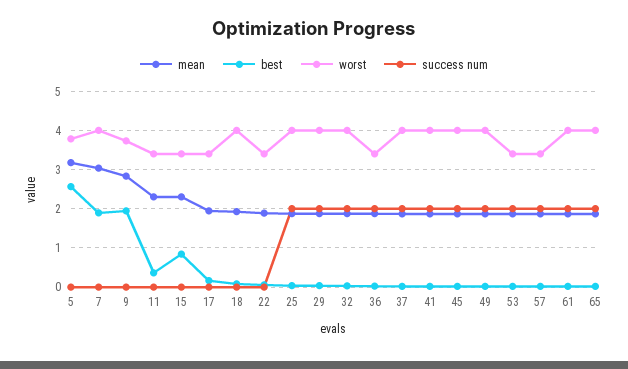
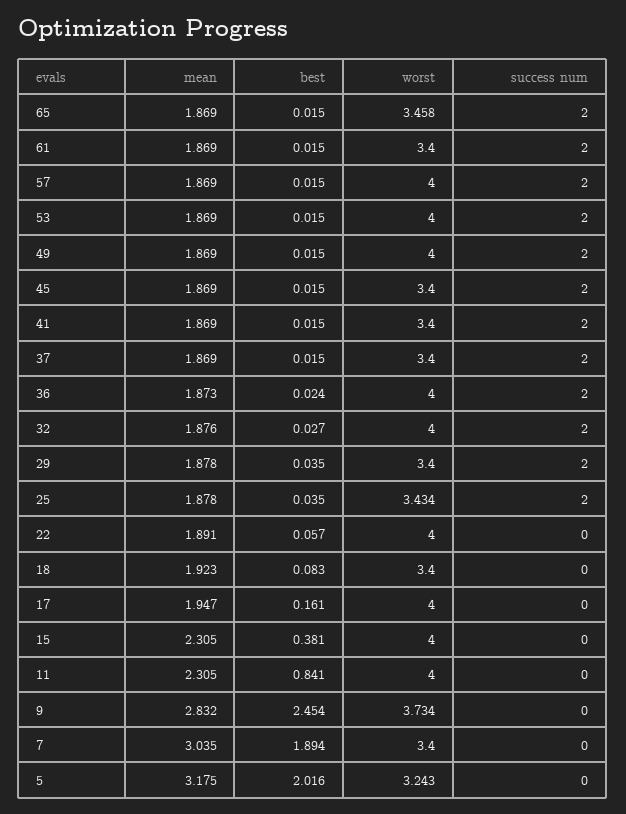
  {
    "mean": {
      "5": 3.175,
      "7": 3.035,
      "9": 2.832,
      "11": 2.305,
      "15": 2.305,
      "17": 1.947,
      "18": 1.923,
      "22": 1.891,
      "25": 1.878,
      "29": 1.878,
      "32": 1.876,
      "36": 1.873,
      "37": 1.869,
      "41": 1.869,
      "45": 1.869,
      "49": 1.869,
      "53": 1.869,
      "57": 1.869,
      "61": 1.869,
      "65": 1.869
    },
    "best": {
-     "5": 2.6,
+     "5": 2.016,
      "7": 1.894,
-     "9": 2,
+     "9": 2.454,
-     "11": 0.4,
+     "11": 0.841,
-     "15": 0.8,
+     "15": 0.381,
      "17": 0.161,
      "18": 0.083,
      "22": 0.057,
      "25": 0.035,
      "29": 0.035,
      "32": 0.027,
      "36": 0.024,
      "37": 0.015,
      "41": 0.015,
      "45": 0.015,
      "49": 0.015,
      "53": 0.015,
      "57": 0.015,
      "61": 0.015,
      "65": 0.015
    },
    "worst": {
-     "5": 3.8,
+     "5": 3.243,
-     "7": 4,
+     "7": 3.4,
      "9": 3.734,
-     "11": 3.4,
+     "11": 4,
-     "15": 3.4,
+     "15": 4,
-     "17": 3.4,
+     "17": 4,
-     "18": 4,
+     "18": 3.4,
-     "22": 3.4,
+     "22": 4,
-     "25": 4,
+     "25": 3.434,
-     "29": 4,
+     "29": 3.4,
      "32": 4,
-     "36": 3.4,
+     "36": 4,
-     "37": 4,
+     "37": 3.4,
-     "41": 4,
+     "41": 3.4,
-     "45": 4,
+     "45": 3.4,
      "49": 4,
-     "53": 3.4,
+     "53": 4,
-     "57": 3.4,
+     "57": 4,
-     "61": 4,
+     "61": 3.4,
-     "65": 4
+     "65": 3.458
    },
    "success num": {
      "5": 0,
      "7": 0,
      "9": 0,
      "11": 0,
      "15": 0,
      "17": 0,
      "18": 0,
      "22": 0,
      "25": 2,
      "29": 2,
      "32": 2,
      "36": 2,
      "37": 2,
      "41": 2,
      "45": 2,
      "49": 2,
      "53": 2,
      "57": 2,
      "61": 2,
      "65": 2
    }
  }

